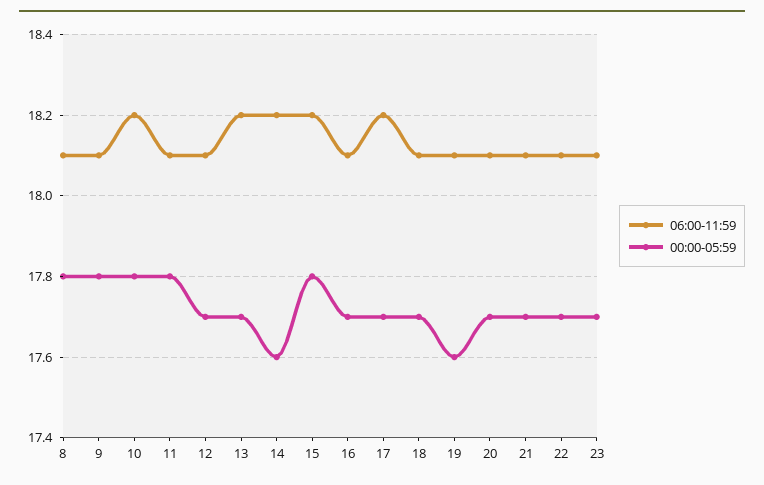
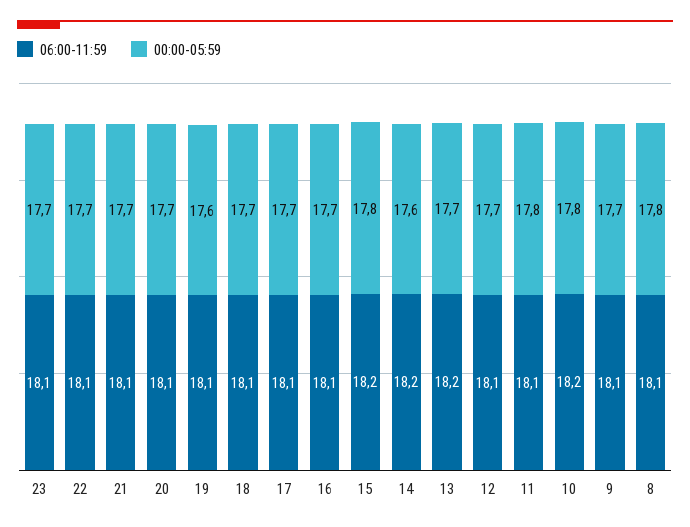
  {
    "06:00-11:59": {
      "8": 18.1,
      "9": 18.1,
      "10": 18.2,
      "11": 18.1,
      "12": 18.1,
      "13": 18.2,
      "14": 18.2,
      "15": 18.2,
      "16": 18.1,
-     "17": 18.2,
+     "17": 18.1,
      "18": 18.1,
      "19": 18.1,
      "20": 18.1,
      "21": 18.1,
      "22": 18.1,
      "23": 18.1
    },
    "00:00-05:59": {
      "8": 17.8,
-     "9": 17.8,
+     "9": 17.7,
      "10": 17.8,
      "11": 17.8,
      "12": 17.7,
      "13": 17.7,
      "14": 17.6,
      "15": 17.8,
      "16": 17.7,
      "17": 17.7,
      "18": 17.7,
      "19": 17.6,
      "20": 17.7,
      "21": 17.7,
      "22": 17.7,
      "23": 17.7
    }
  }

